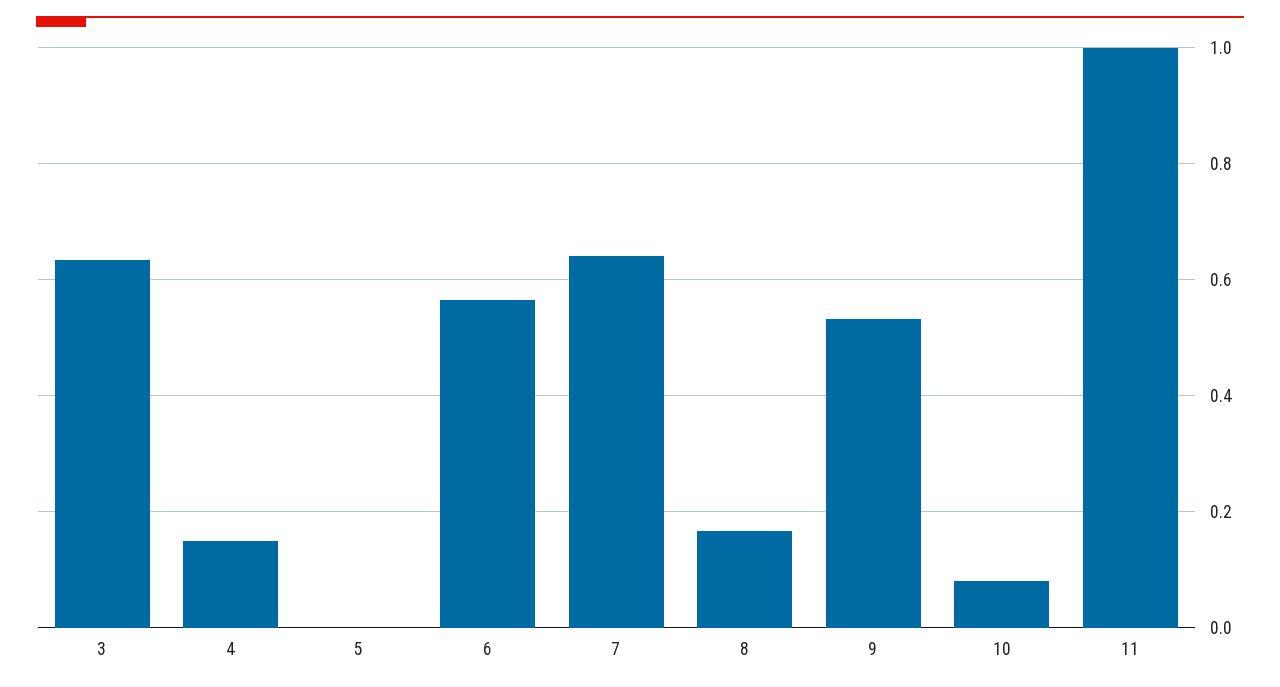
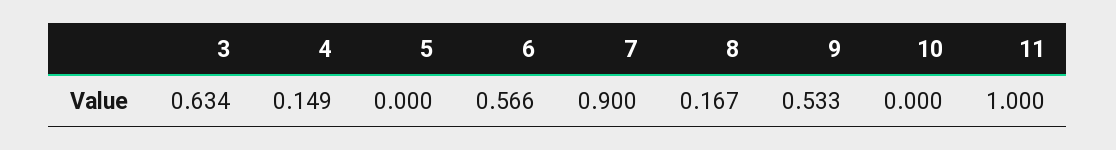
  {
    "3": 0.634,
    "4": 0.149,
    "5": 0,
    "6": 0.566,
-   "7": 0.64,
+   "7": 0.9,
    "8": 0.167,
    "9": 0.533,
-   "10": 0.08,
+   "10": 0,
    "11": 1
  }

